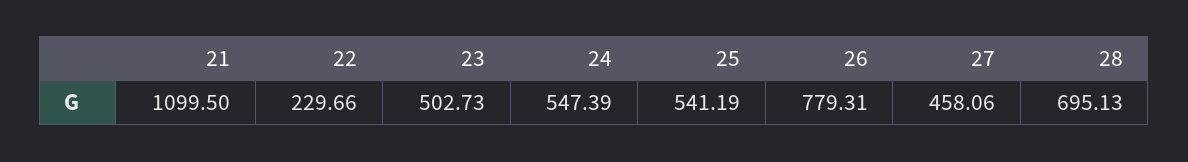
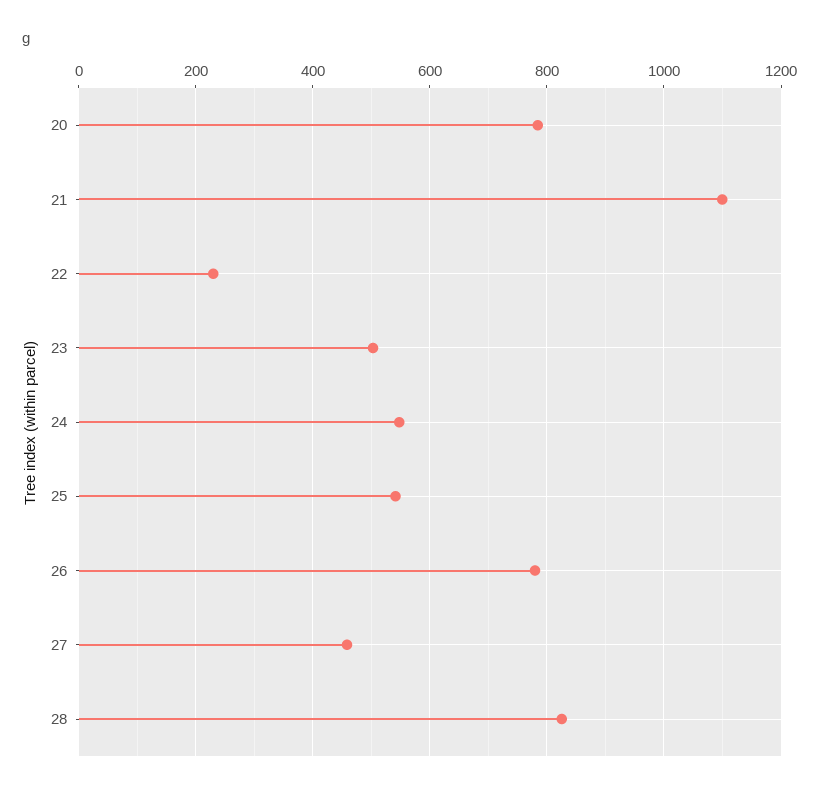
  {
    "21": 1099.5,
    "22": 229.66,
    "23": 502.73,
    "24": 547.39,
    "25": 541.19,
    "26": 779.31,
    "27": 458.06,
-   "28": 695.13
+   "28": 820,
+   "20": 780
  }

